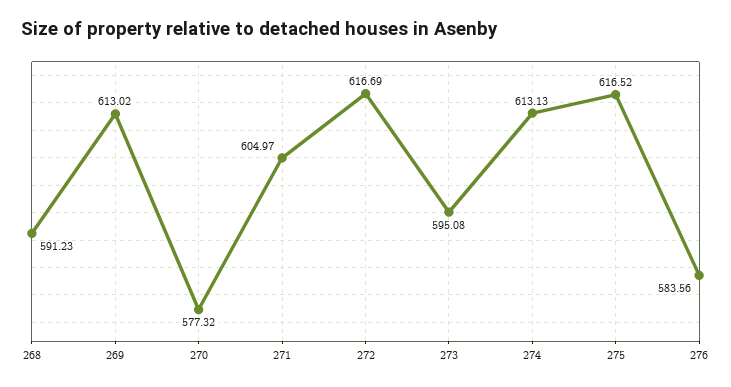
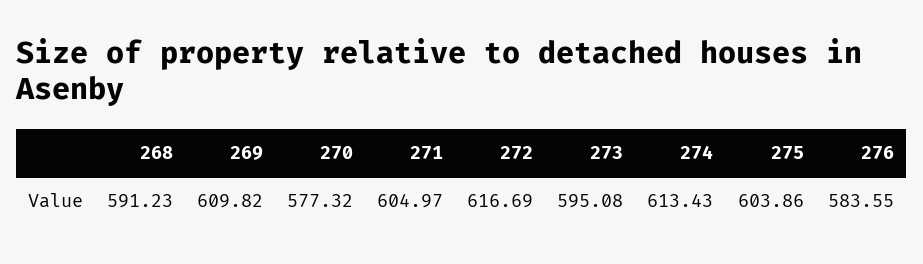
  {
    "268": 591.23,
-   "269": 613.02,
+   "269": 609.82,
    "270": 577.32,
    "271": 604.97,
    "272": 616.69,
    "273": 595.08,
-   "274": 613.13,
+   "274": 613.43,
-   "275": 616.52,
+   "275": 603.86,
-   "276": 583.56
+   "276": 583.55
  }

